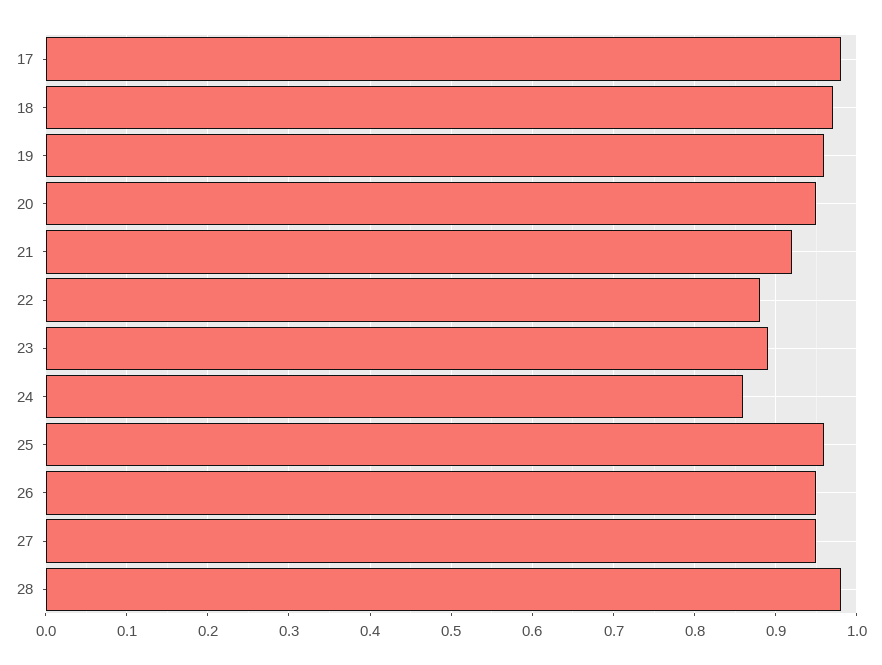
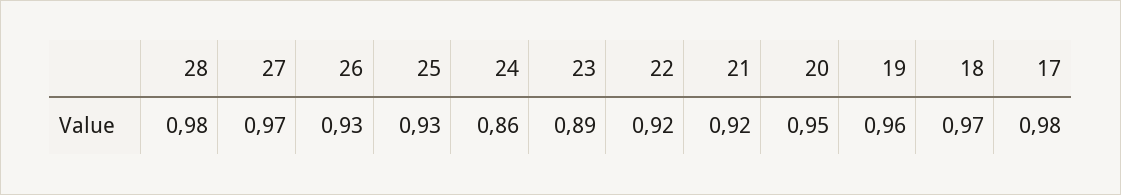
  {
    "17": 0.98,
    "18": 0.97,
    "19": 0.96,
    "20": 0.95,
    "21": 0.92,
-   "22": 0.88,
+   "22": 0.92,
    "23": 0.89,
    "24": 0.86,
-   "25": 0.96,
+   "25": 0.93,
-   "26": 0.95,
+   "26": 0.93,
-   "27": 0.95,
+   "27": 0.97,
    "28": 0.98
  }

